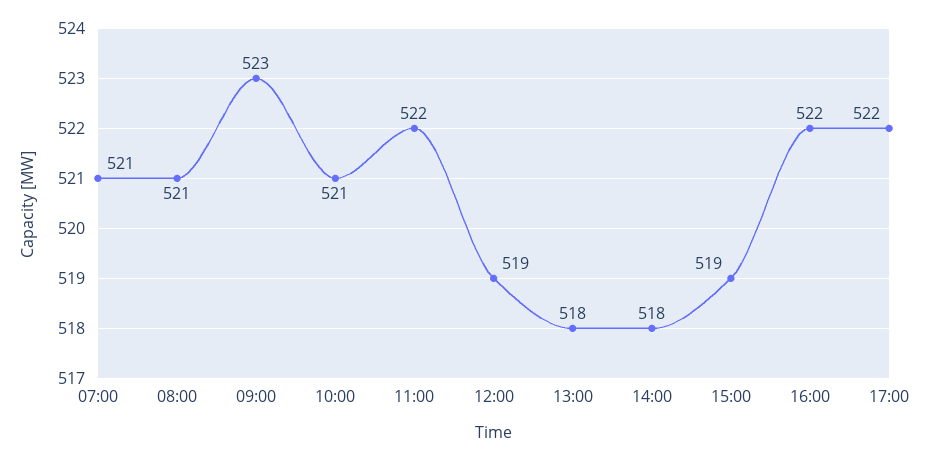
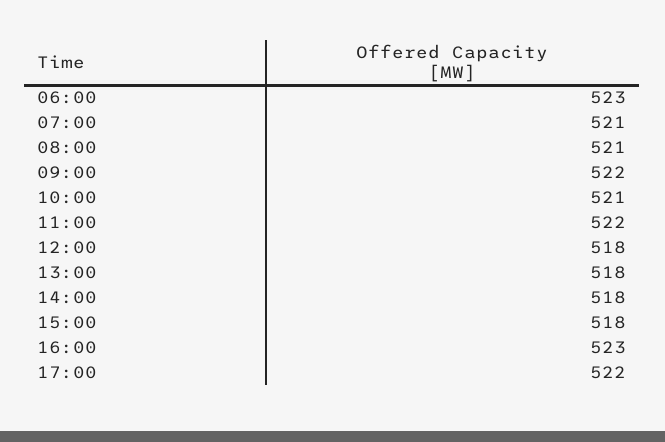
  {
    "07:00": 521,
    "08:00": 521,
-   "09:00": 523,
+   "09:00": 522,
    "10:00": 521,
    "11:00": 522,
-   "12:00": 519,
+   "12:00": 518,
    "13:00": 518,
    "14:00": 518,
-   "15:00": 519,
+   "15:00": 518,
-   "16:00": 522,
+   "16:00": 523,
-   "17:00": 522
+   "17:00": 522,
+   "06:00": 523
  }

